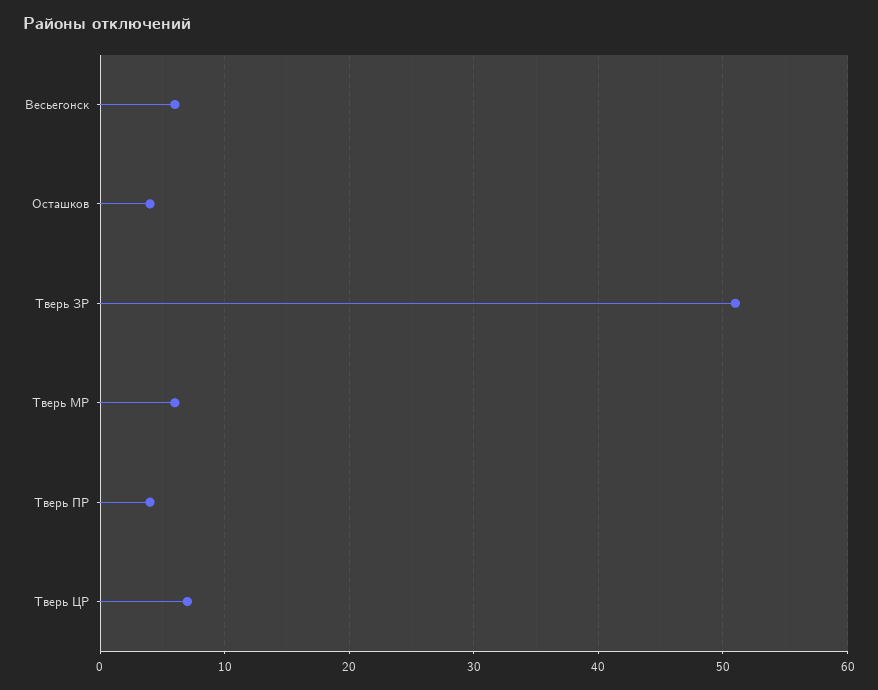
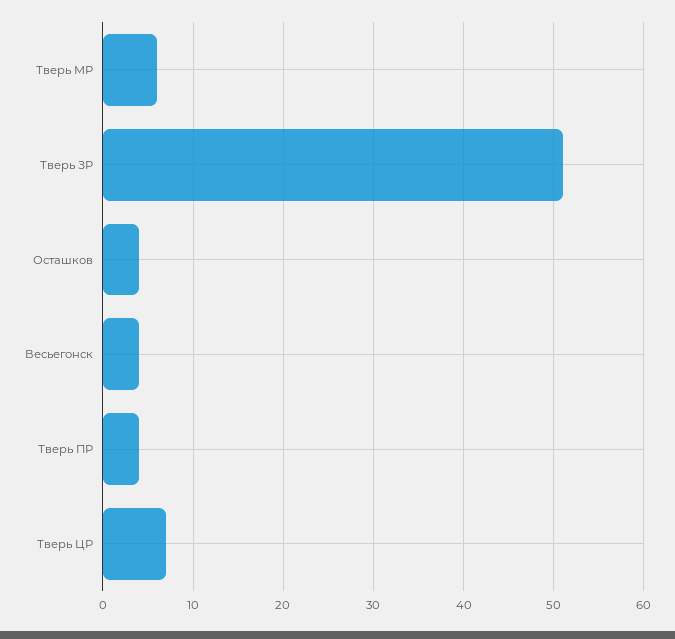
  {
-   "Весьегонск": 6,
+   "Весьегонск": 4,
    "Осташков": 4,
    "Тверь ЗР": 51,
    "Тверь МР": 6,
    "Тверь ПР": 4,
    "Тверь ЦР": 7
  }

